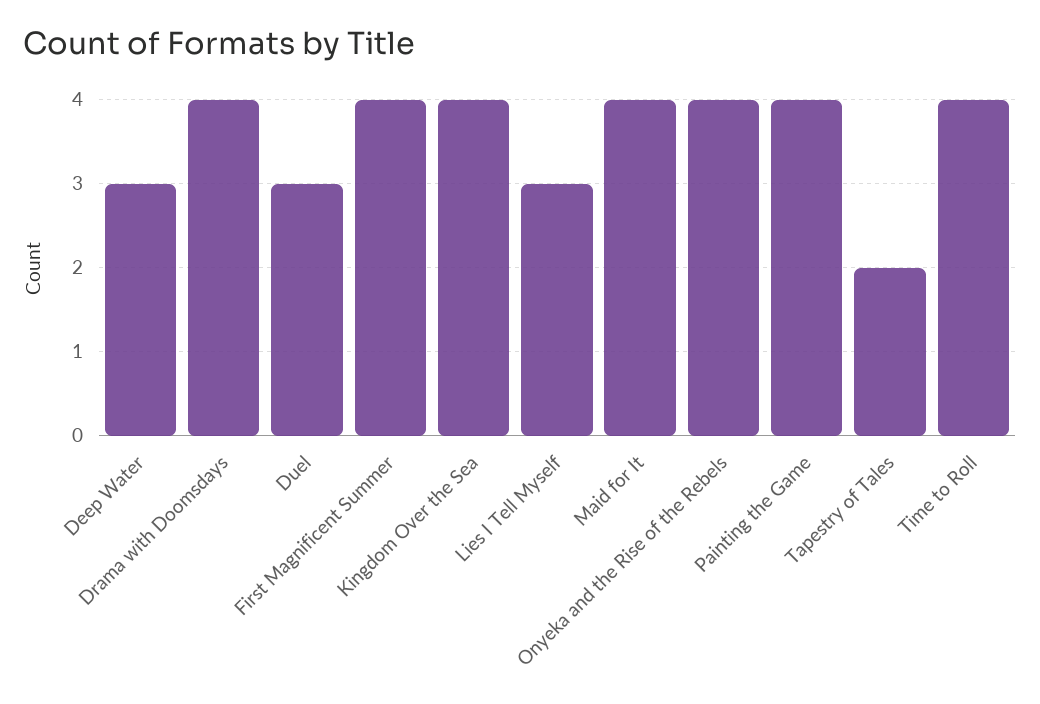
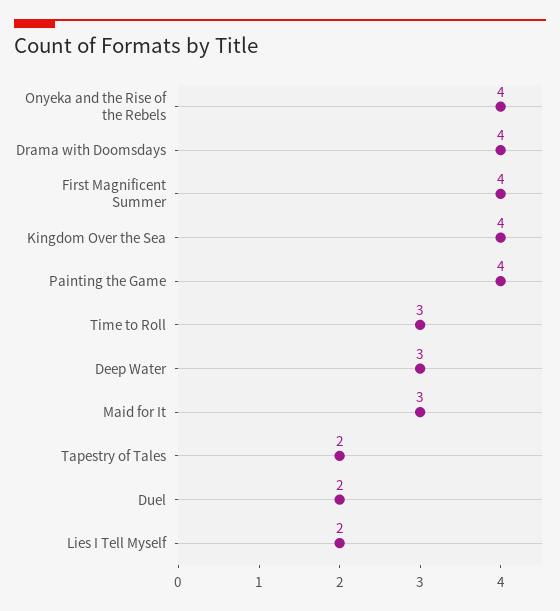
  {
    "Deep Water": 3,
    "Drama with Doomsdays": 4,
-   "Duel": 3,
+   "Duel": 2,
    "First Magnificent Summer": 4,
    "Kingdom Over the Sea": 4,
-   "Lies I Tell Myself": 3,
+   "Lies I Tell Myself": 2,
-   "Maid for It": 4,
+   "Maid for It": 3,
    "Onyeka and the Rise of the Rebels": 4,
    "Painting the Game": 4,
    "Tapestry of Tales": 2,
-   "Time to Roll": 4
+   "Time to Roll": 3
  }

